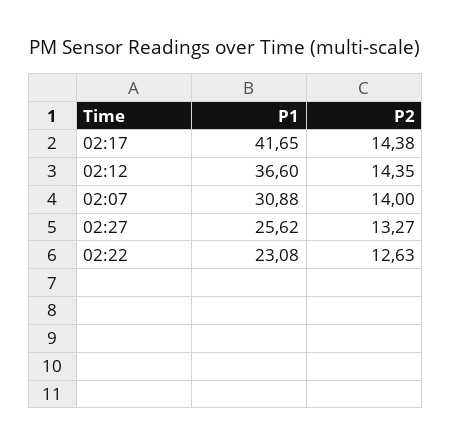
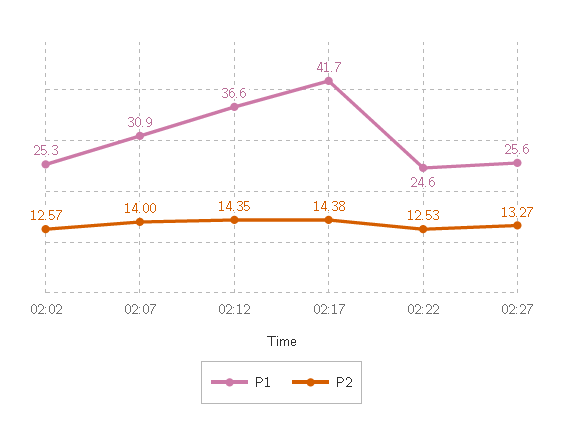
  {
    "P1": {
      "02:17": 41.65,
      "02:12": 36.6,
      "02:07": 30.88,
      "02:27": 25.62,
-     "02:22": 23.08
+     "02:22": 24.6,
+     "02:02": 25.3
    },
    "P2": {
      "02:17": 14.38,
      "02:12": 14.35,
      "02:07": 14,
      "02:27": 13.27,
-     "02:22": 12.63
+     "02:22": 12.53,
+     "02:02": 12.57
    }
  }

